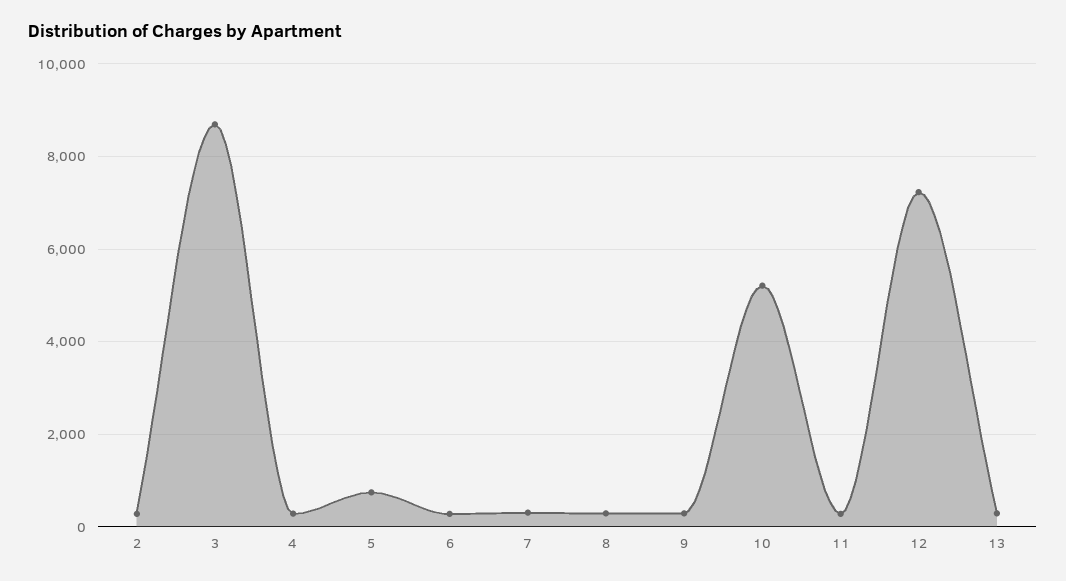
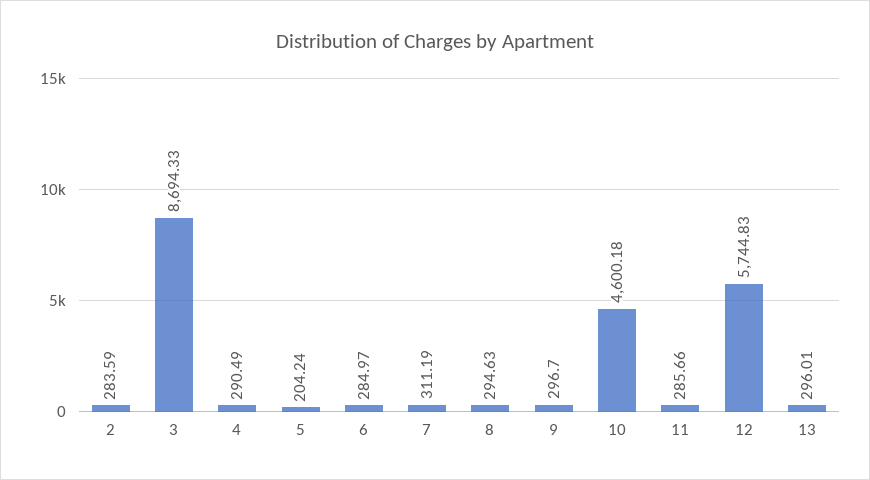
  {
    "2": 283.59,
    "3": 8694.33,
    "4": 290.49,
-   "5": 800,
+   "5": 204.24,
    "6": 284.97,
    "7": 311.19,
    "8": 294.63,
    "9": 296.7,
-   "10": 5200,
+   "10": 4600.18,
    "11": 285.66,
-   "12": 7200,
+   "12": 5744.83,
    "13": 296.01
  }

